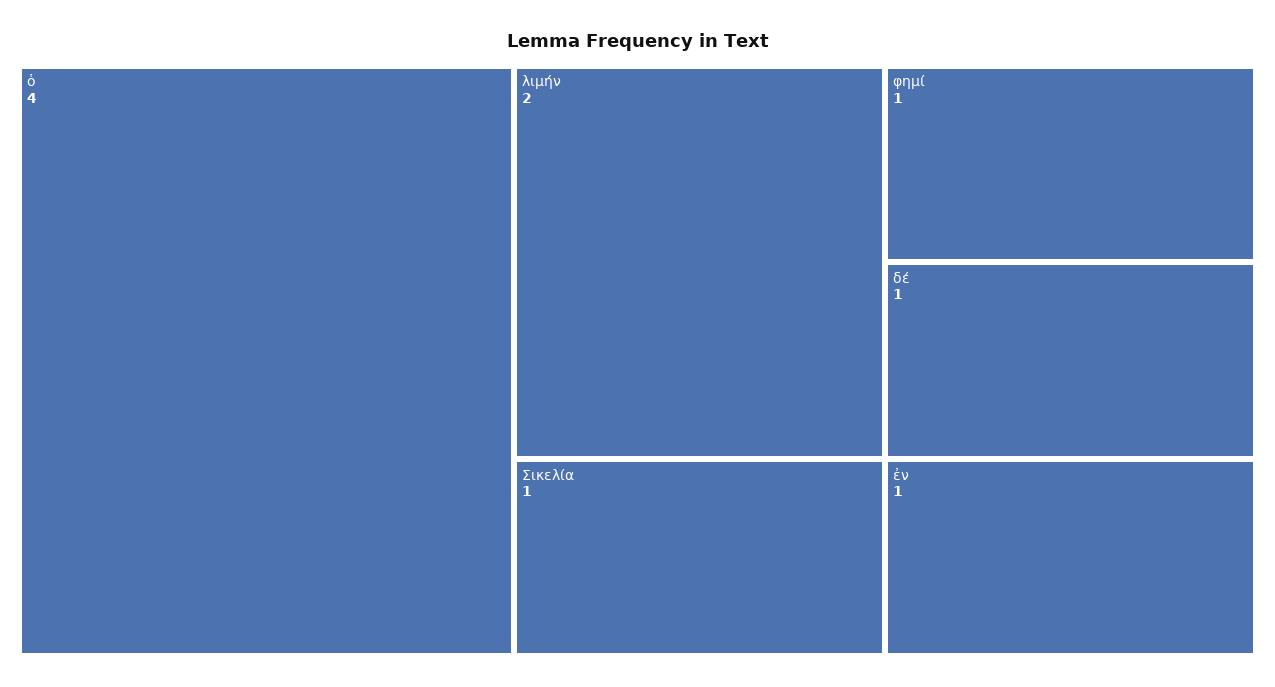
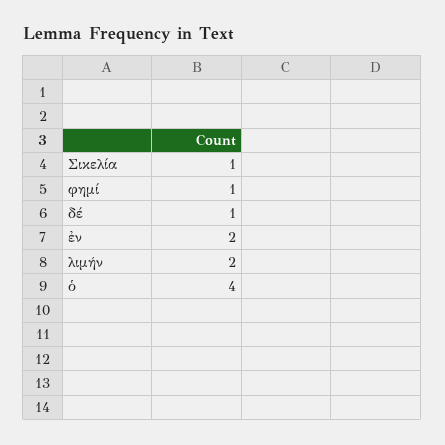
  {
    "ὁ": 4,
    "λιμήν": 2,
    "Σικελία": 1,
    "φημί": 1,
    "δέ": 1,
-   "ἐν": 1
+   "ἐν": 2
  }

